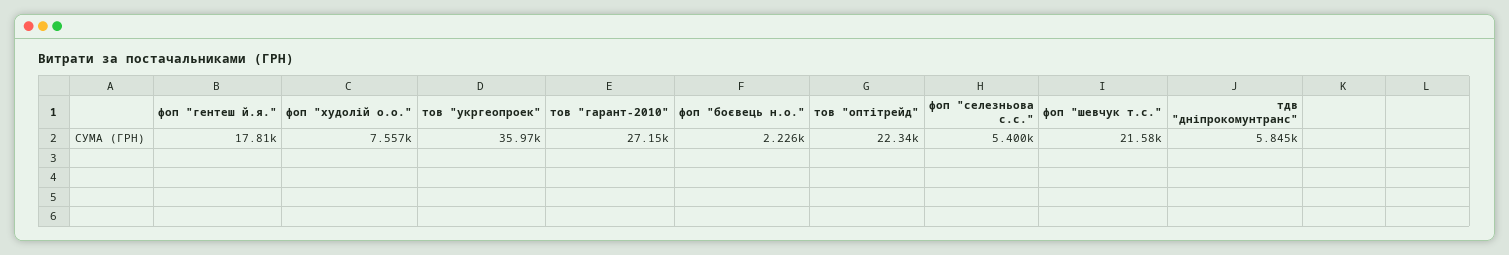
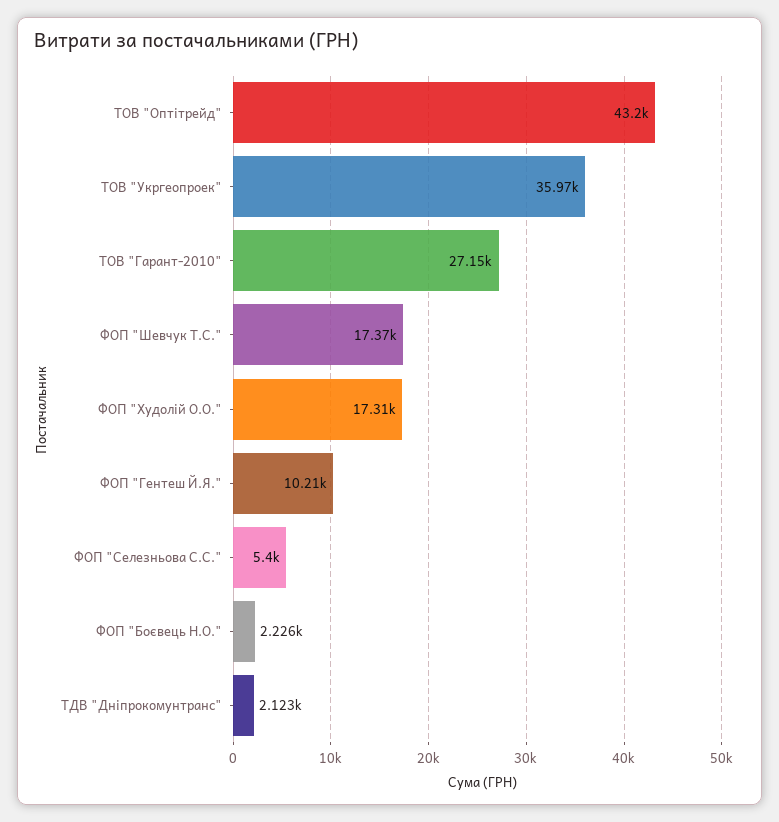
  {
-   "фоп \"гентеш й.я.\"": 17810,
+   "фоп \"гентеш й.я.\"": 10210,
-   "фоп \"худолій о.о.\"": 7557,
+   "фоп \"худолій о.о.\"": 17310,
    "тов \"укргеопроек\"": 35970,
    "тов \"гарант-2010\"": 27150,
    "фоп \"боєвець н.о.\"": 2226,
-   "тов \"оптітрейд\"": 22340,
+   "тов \"оптітрейд\"": 43200,
    "фоп \"селезньова с.с.\"": 5400,
-   "фоп \"шевчук т.с.\"": 21580,
+   "фоп \"шевчук т.с.\"": 17370,
-   "тдв \"дніпрокомунтранс\"": 5845
+   "тдв \"дніпрокомунтранс\"": 2123
  }

